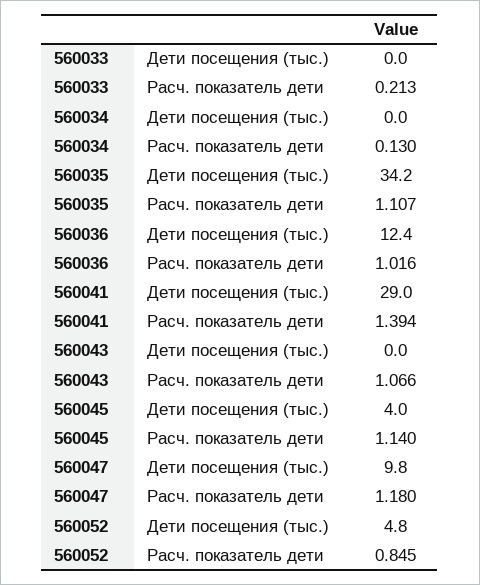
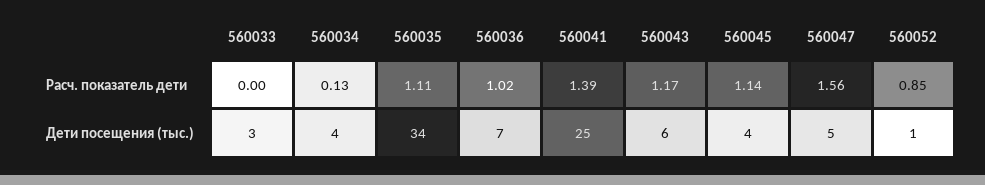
  {
    "560033": {
-     "Дети посещения (тыс.)": 0,
+     "Дети посещения (тыс.)": 3,
-     "Расч. показатель дети": 0.213
+     "Расч. показатель дети": 0
    },
    "560034": {
-     "Дети посещения (тыс.)": 0,
+     "Дети посещения (тыс.)": 4,
      "Расч. показатель дети": 0.13
    },
    "560035": {
      "Дети посещения (тыс.)": 34.2,
      "Расч. показатель дети": 1.107
    },
    "560036": {
-     "Дети посещения (тыс.)": 12.4,
+     "Дети посещения (тыс.)": 7,
      "Расч. показатель дети": 1.016
    },
    "560041": {
-     "Дети посещения (тыс.)": 29,
+     "Дети посещения (тыс.)": 25,
      "Расч. показатель дети": 1.394
    },
    "560043": {
-     "Дети посещения (тыс.)": 0,
+     "Дети посещения (тыс.)": 6,
-     "Расч. показатель дети": 1.066
+     "Расч. показатель дети": 1.17
    },
    "560045": {
      "Дети посещения (тыс.)": 4,
      "Расч. показатель дети": 1.14
    },
    "560047": {
-     "Дети посещения (тыс.)": 9.8,
+     "Дети посещения (тыс.)": 5,
-     "Расч. показатель дети": 1.18
+     "Расч. показатель дети": 1.56
    },
    "560052": {
-     "Дети посещения (тыс.)": 4.8,
+     "Дети посещения (тыс.)": 1,
      "Расч. показатель дети": 0.845
    }
  }

